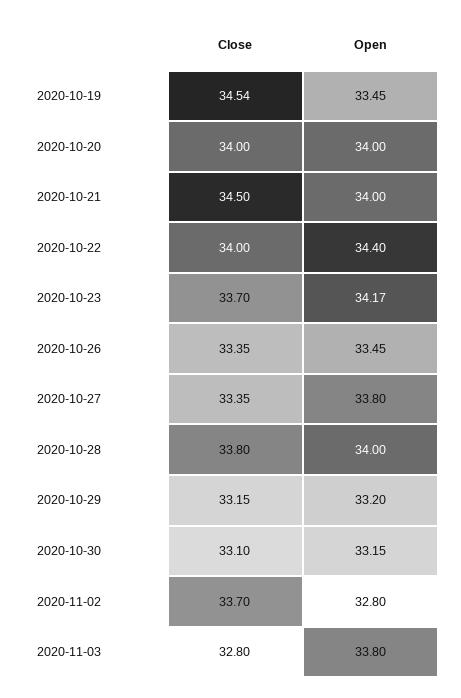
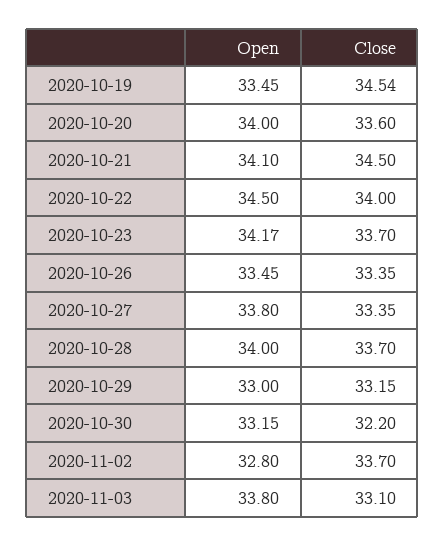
  {
    "Close": {
      "2020-10-19": 34.54,
-     "2020-10-20": 34,
+     "2020-10-20": 33.6,
      "2020-10-21": 34.5,
      "2020-10-22": 34,
      "2020-10-23": 33.7,
      "2020-10-26": 33.35,
      "2020-10-27": 33.35,
-     "2020-10-28": 33.8,
+     "2020-10-28": 33.7,
      "2020-10-29": 33.15,
-     "2020-10-30": 33.1,
+     "2020-10-30": 32.2,
      "2020-11-02": 33.7,
-     "2020-11-03": 32.8
+     "2020-11-03": 33.1
    },
    "Open": {
      "2020-10-19": 33.45,
      "2020-10-20": 34,
-     "2020-10-21": 34,
+     "2020-10-21": 34.1,
-     "2020-10-22": 34.4,
+     "2020-10-22": 34.5,
      "2020-10-23": 34.17,
      "2020-10-26": 33.45,
      "2020-10-27": 33.8,
      "2020-10-28": 34,
-     "2020-10-29": 33.2,
+     "2020-10-29": 33,
      "2020-10-30": 33.15,
      "2020-11-02": 32.8,
      "2020-11-03": 33.8
    }
  }

